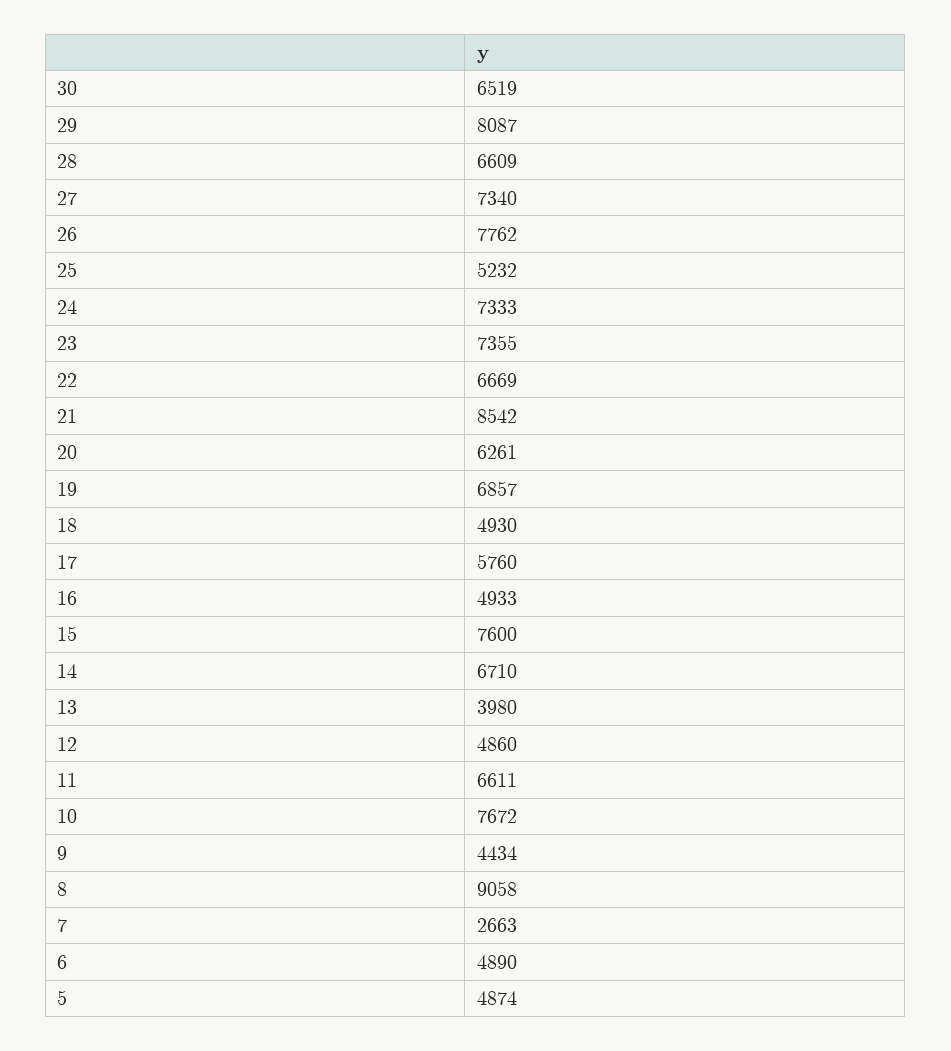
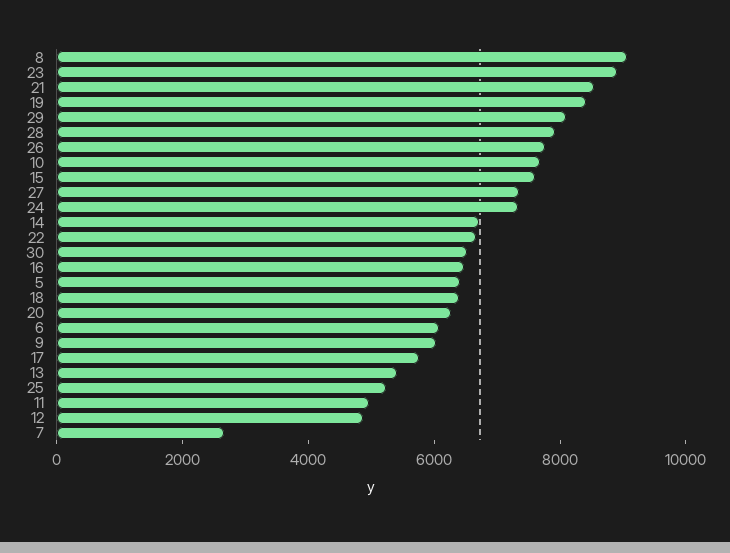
  {
    "30": 6519,
    "29": 8087,
-   "28": 6609,
+   "28": 8000,
    "27": 7340,
    "26": 7762,
    "25": 5232,
    "24": 7333,
-   "23": 7355,
+   "23": 9000,
    "22": 6669,
    "21": 8542,
    "20": 6261,
-   "19": 6857,
+   "19": 8500,
-   "18": 4930,
+   "18": 6500,
    "17": 5760,
-   "16": 4933,
+   "16": 6500,
    "15": 7600,
    "14": 6710,
-   "13": 3980,
+   "13": 5500,
    "12": 4860,
-   "11": 6611,
+   "11": 5000,
    "10": 7672,
-   "9": 4434,
+   "9": 6000,
    "8": 9058,
    "7": 2663,
-   "6": 4890,
+   "6": 6000,
-   "5": 4874
+   "5": 6500
  }

